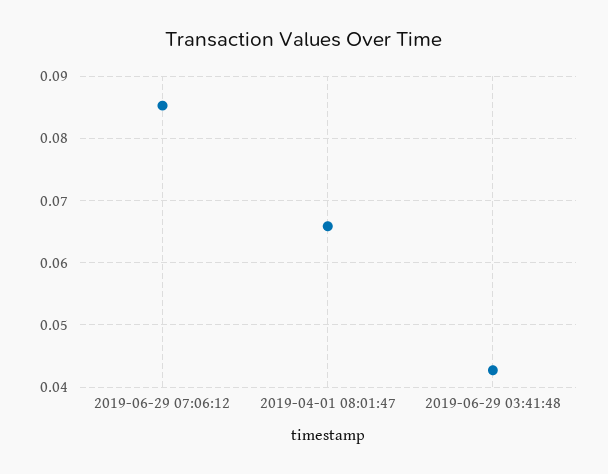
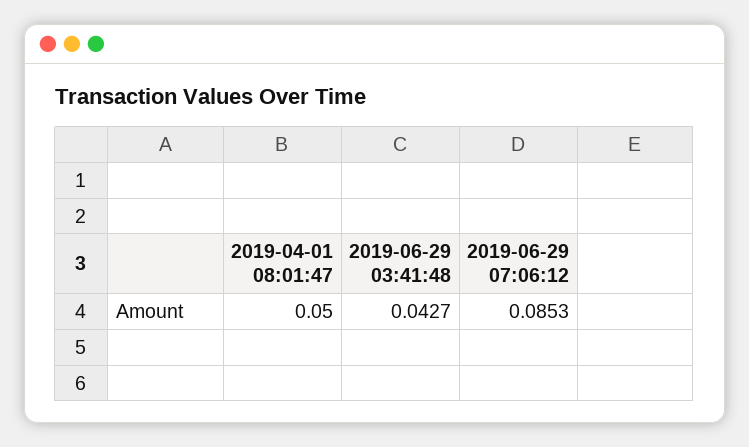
  {
    "2019-06-29 07:06:12": 0.0853,
-   "2019-04-01 08:01:47": 0.066,
+   "2019-04-01 08:01:47": 0.05,
    "2019-06-29 03:41:48": 0.0427
  }

